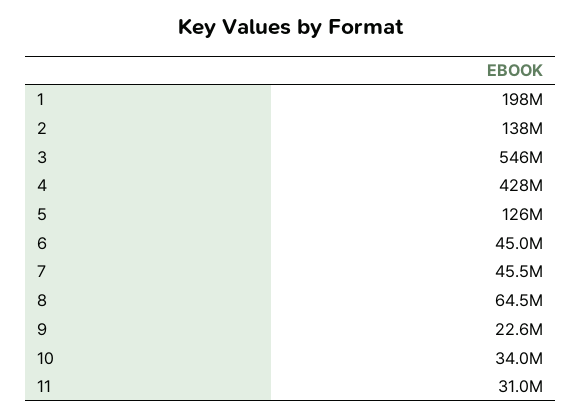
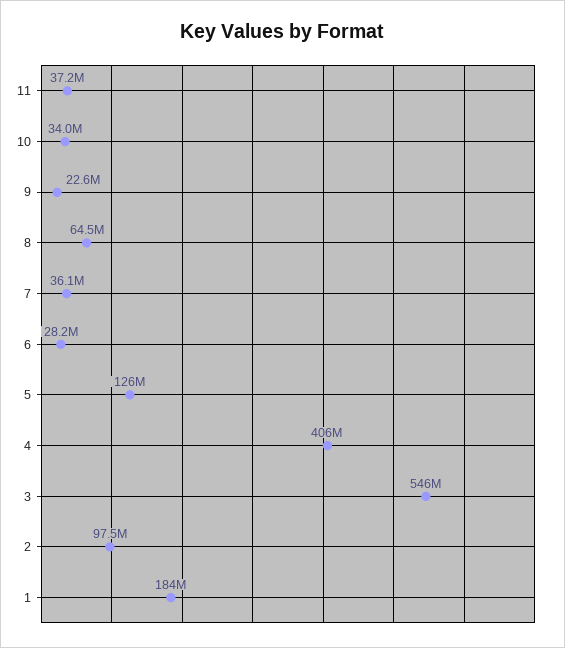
  {
-   "1": 198000000,
+   "1": 184000000,
-   "2": 138000000,
+   "2": 97500000,
    "3": 546000000,
-   "4": 428000000,
+   "4": 406000000,
    "5": 126000000,
-   "6": 45000000,
+   "6": 28200000,
-   "7": 45500000,
+   "7": 36100000,
    "8": 64500000,
    "9": 22600000,
    "10": 34000000,
-   "11": 31000000
+   "11": 37200000
  }

